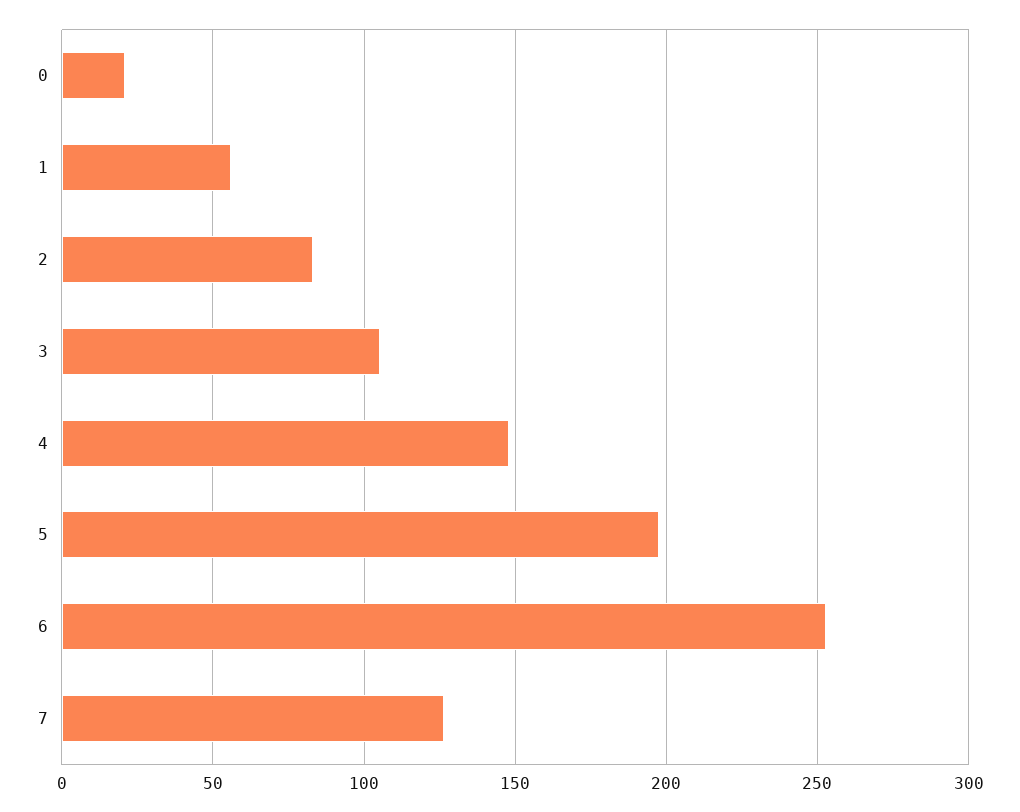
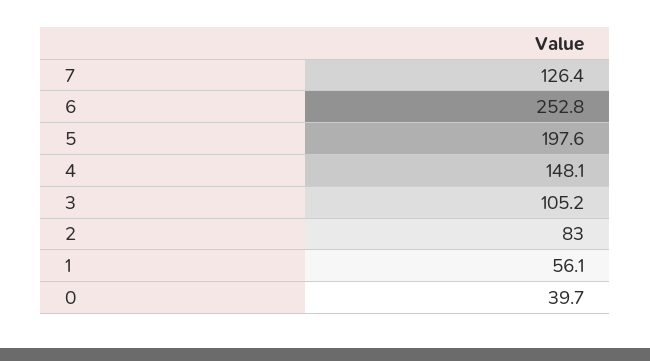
  {
-   "0": 20,
+   "0": 39.7,
    "1": 56.1,
    "2": 83,
    "3": 105.2,
    "4": 148.1,
    "5": 197.6,
    "6": 252.8,
    "7": 126.4
  }

